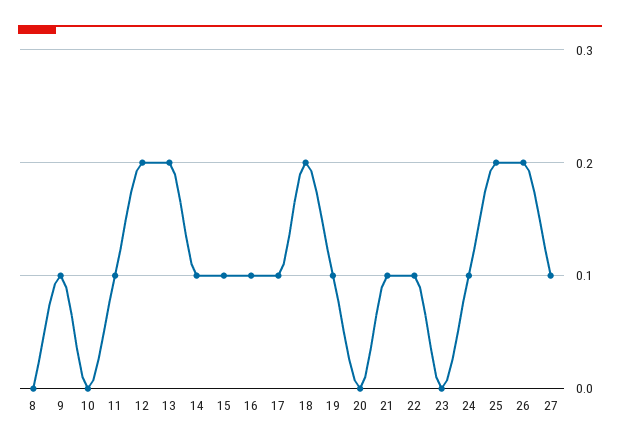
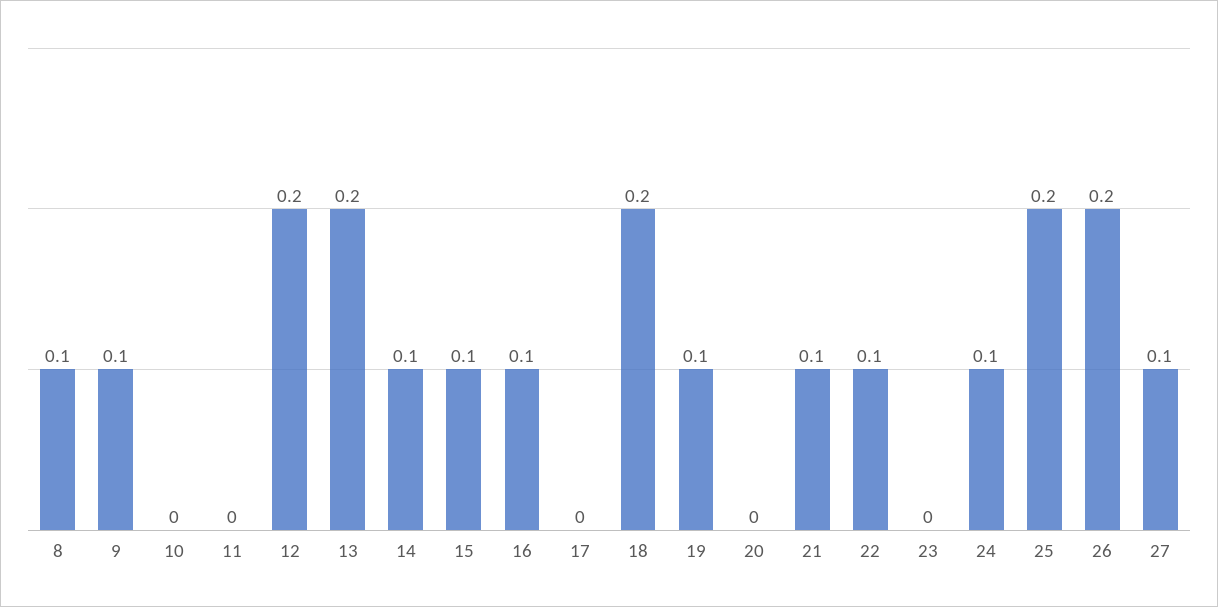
  {
-   "8": 0,
+   "8": 0.1,
    "9": 0.1,
    "10": 0,
-   "11": 0.1,
+   "11": 0,
    "12": 0.2,
    "13": 0.2,
    "14": 0.1,
    "15": 0.1,
    "16": 0.1,
-   "17": 0.1,
+   "17": 0,
    "18": 0.2,
    "19": 0.1,
    "20": 0,
    "21": 0.1,
    "22": 0.1,
    "23": 0,
    "24": 0.1,
    "25": 0.2,
    "26": 0.2,
    "27": 0.1
  }

